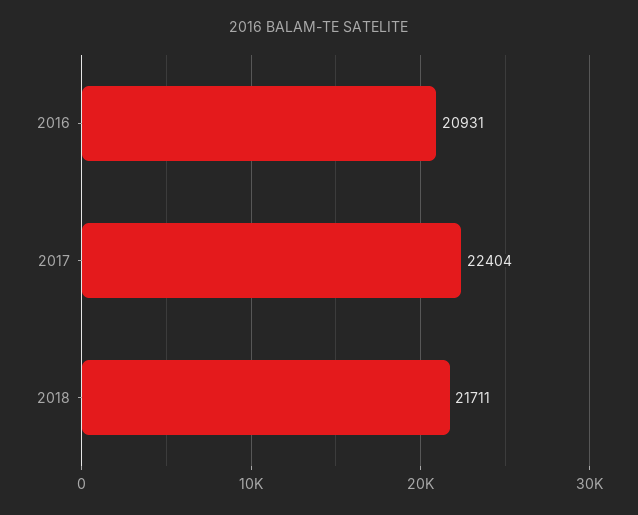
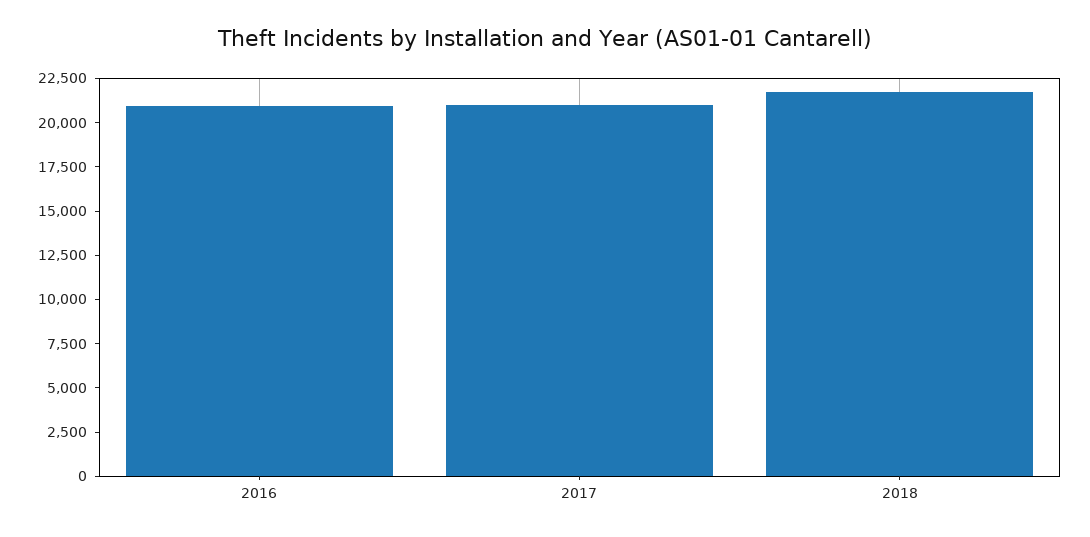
  {
    "2016": 20931,
-   "2017": 22404,
+   "2017": 21000,
    "2018": 21711
  }

